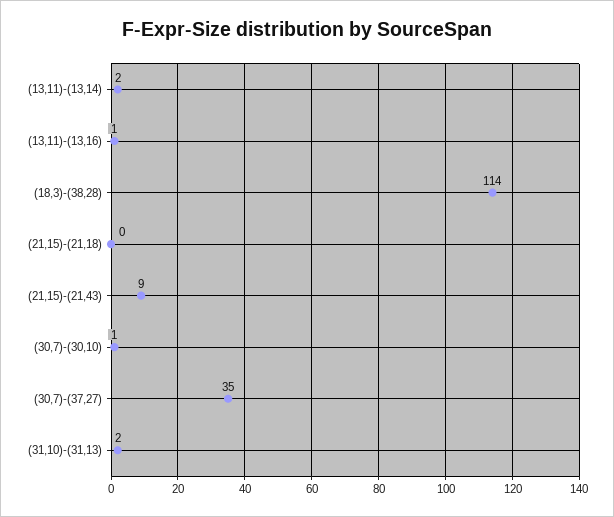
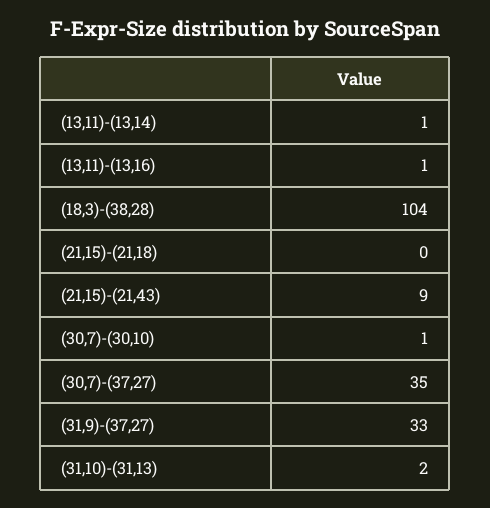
  {
-   "(13,11)-(13,14)": 2,
+   "(13,11)-(13,14)": 1,
    "(13,11)-(13,16)": 1,
-   "(18,3)-(38,28)": 114,
+   "(18,3)-(38,28)": 104,
    "(21,15)-(21,18)": 0,
    "(21,15)-(21,43)": 9,
    "(30,7)-(30,10)": 1,
    "(30,7)-(37,27)": 35,
-   "(31,10)-(31,13)": 2
+   "(31,10)-(31,13)": 2,
+   "(31,9)-(37,27)": 33
  }

